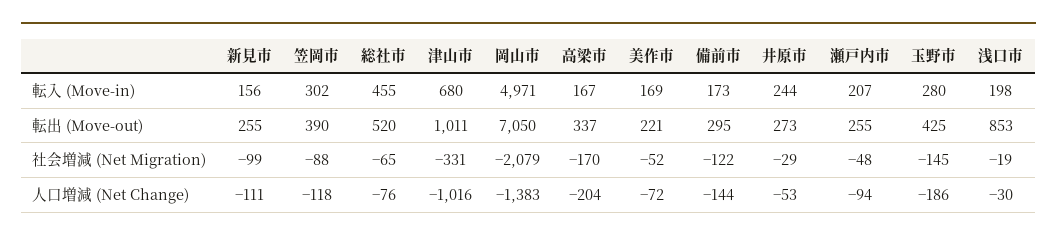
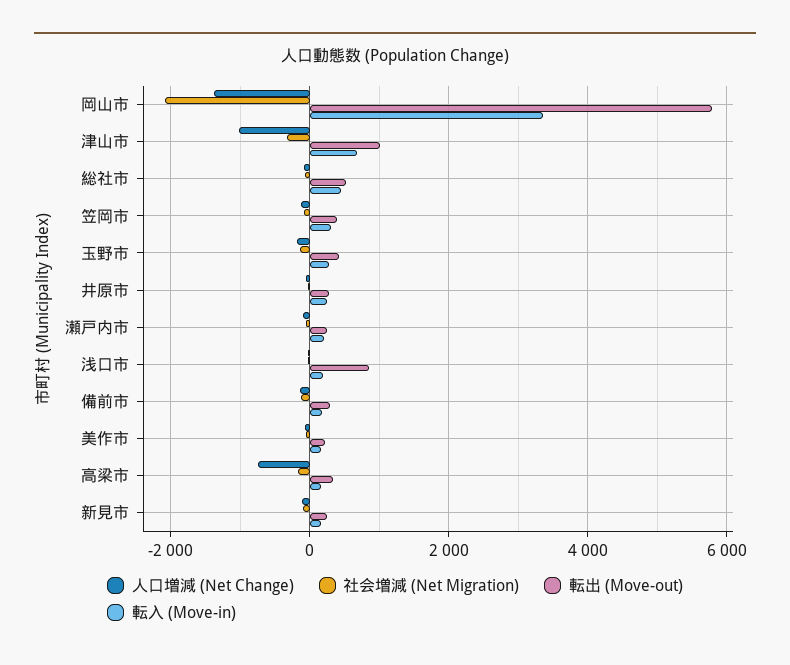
  {
    "転入 (Move-in)": {
      "新見市": 156,
      "笠岡市": 302,
      "総社市": 455,
      "津山市": 680,
-     "岡山市": 4971,
+     "岡山市": 3400,
      "高梁市": 167,
      "美作市": 169,
      "備前市": 173,
      "井原市": 244,
      "瀬戸内市": 207,
      "玉野市": 280,
      "浅口市": 198
    },
    "転出 (Move-out)": {
      "新見市": 255,
      "笠岡市": 390,
      "総社市": 520,
      "津山市": 1011,
-     "岡山市": 7050,
+     "岡山市": 5800,
      "高梁市": 337,
      "美作市": 221,
      "備前市": 295,
      "井原市": 273,
      "瀬戸内市": 255,
      "玉野市": 425,
      "浅口市": 853
    },
    "社会増減 (Net Migration)": {
      "新見市": -99,
      "笠岡市": -88,
      "総社市": -65,
      "津山市": -331,
      "岡山市": -2079,
      "高梁市": -170,
      "美作市": -52,
      "備前市": -122,
      "井原市": -29,
      "瀬戸内市": -48,
      "玉野市": -145,
      "浅口市": -19
    },
    "人口増減 (Net Change)": {
      "新見市": -111,
      "笠岡市": -118,
      "総社市": -76,
      "津山市": -1016,
      "岡山市": -1383,
-     "高梁市": -204,
+     "高梁市": -800,
      "美作市": -72,
      "備前市": -144,
      "井原市": -53,
      "瀬戸内市": -94,
      "玉野市": -186,
      "浅口市": -30
    }
  }

